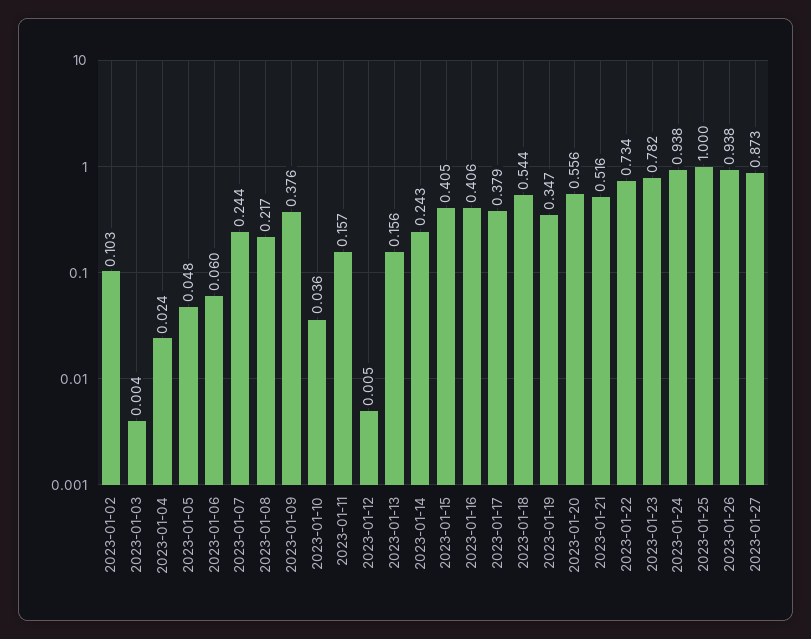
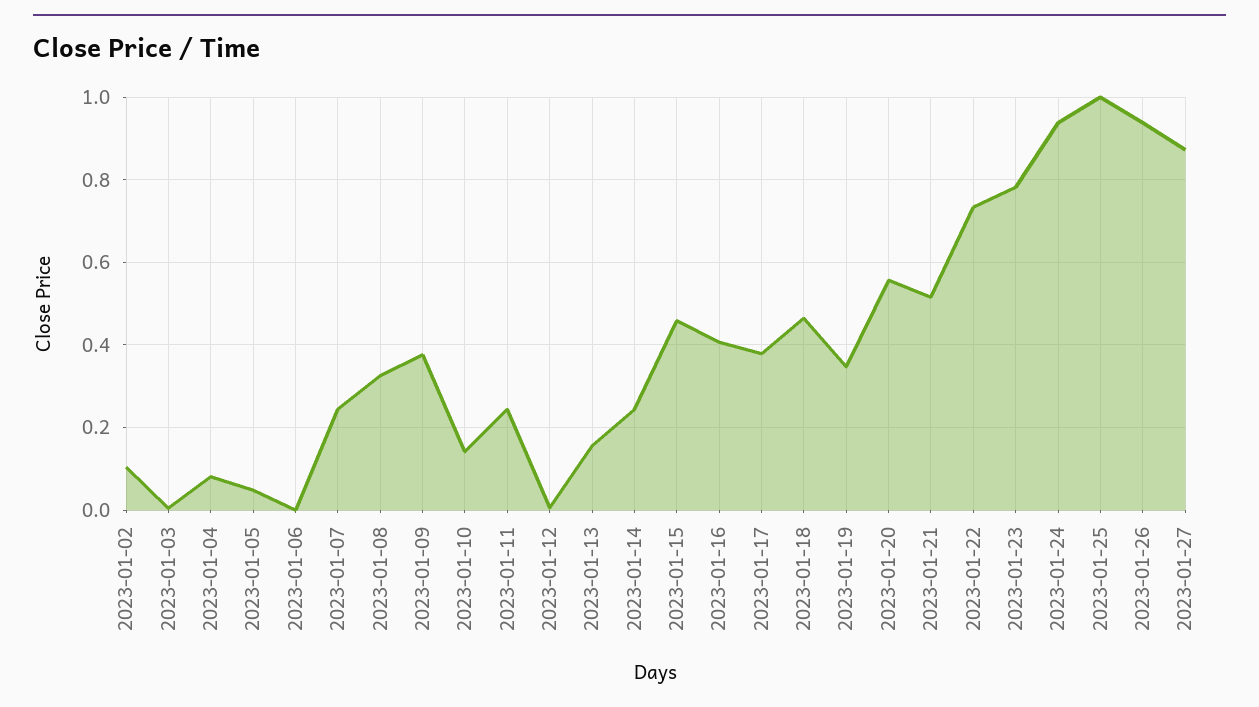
  {
    "2023-01-02": 0.103,
    "2023-01-03": 0.004,
-   "2023-01-04": 0.024,
+   "2023-01-04": 0.08,
    "2023-01-05": 0.048,
-   "2023-01-06": 0.06,
+   "2023-01-06": 0,
    "2023-01-07": 0.244,
-   "2023-01-08": 0.217,
+   "2023-01-08": 0.32,
    "2023-01-09": 0.376,
-   "2023-01-10": 0.036,
+   "2023-01-10": 0.14,
-   "2023-01-11": 0.157,
+   "2023-01-11": 0.24,
    "2023-01-12": 0.005,
    "2023-01-13": 0.156,
    "2023-01-14": 0.243,
-   "2023-01-15": 0.405,
+   "2023-01-15": 0.46,
    "2023-01-16": 0.406,
    "2023-01-17": 0.379,
-   "2023-01-18": 0.544,
+   "2023-01-18": 0.46,
    "2023-01-19": 0.347,
    "2023-01-20": 0.556,
    "2023-01-21": 0.516,
    "2023-01-22": 0.734,
    "2023-01-23": 0.782,
    "2023-01-24": 0.938,
    "2023-01-25": 1,
    "2023-01-26": 0.938,
    "2023-01-27": 0.873
  }

